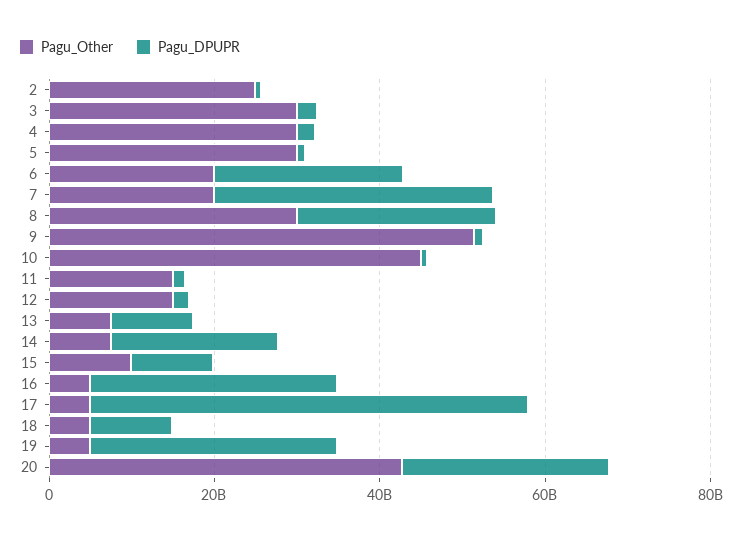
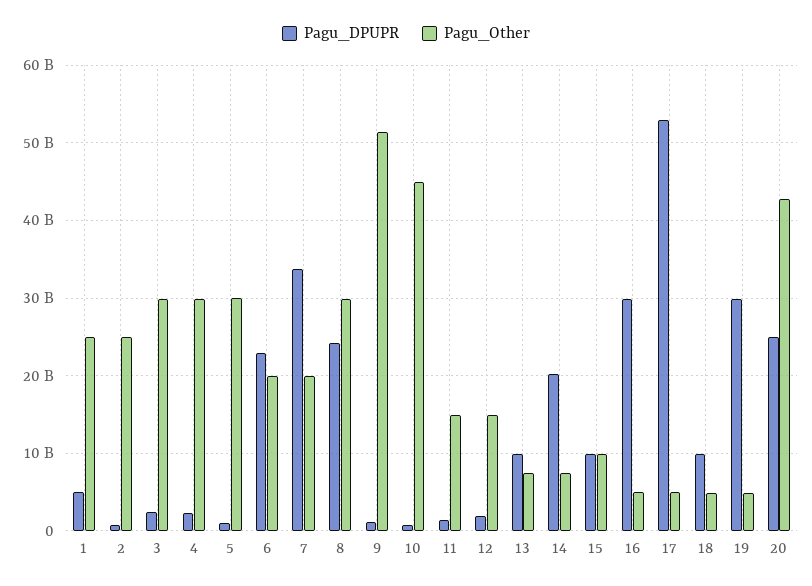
  {
    "Pagu_Other": {
      "2": 25000000000,
      "3": 30000000000,
      "4": 30000000000,
      "5": 30000000000,
      "6": 20000000000,
      "7": 20000000000,
      "8": 30000000000,
      "9": 51000000000,
      "10": 45000000000,
      "11": 15000000000,
      "12": 15000000000,
      "13": 7000000000,
      "14": 7000000000,
      "15": 10000000000,
      "16": 5000000000,
      "17": 5000000000,
      "18": 5000000000,
      "19": 5000000000,
-     "20": 43000000000
+     "20": 43000000000,
+     "1": 25000000000
    },
    "Pagu_DPUPR": {
      "2": 1000000000,
      "3": 2000000000,
      "4": 2000000000,
      "5": 1000000000,
      "6": 23000000000,
      "7": 34000000000,
      "8": 24000000000,
      "9": 1000000000,
      "10": 1000000000,
      "11": 1000000000,
      "12": 2000000000,
      "13": 10000000000,
      "14": 20000000000,
      "15": 10000000000,
      "16": 30000000000,
      "17": 53000000000,
      "18": 10000000000,
      "19": 30000000000,
-     "20": 25000000000
+     "20": 25000000000,
+     "1": 5000000000
    }
  }

